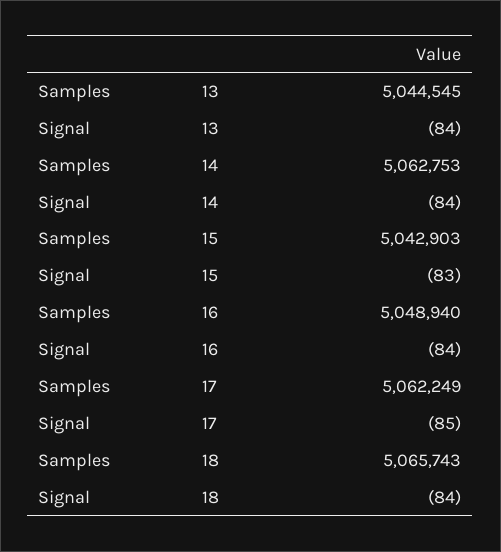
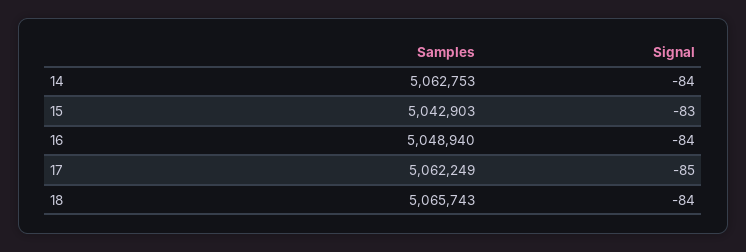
  {
    "Samples": {
-     "13": 5044545,
      "14": 5062753,
      "15": 5042903,
      "16": 5048940,
      "17": 5062249,
      "18": 5065743
    },
    "Signal": {
-     "13": -84,
      "14": -84,
      "15": -83,
      "16": -84,
      "17": -85,
      "18": -84
    }
  }

